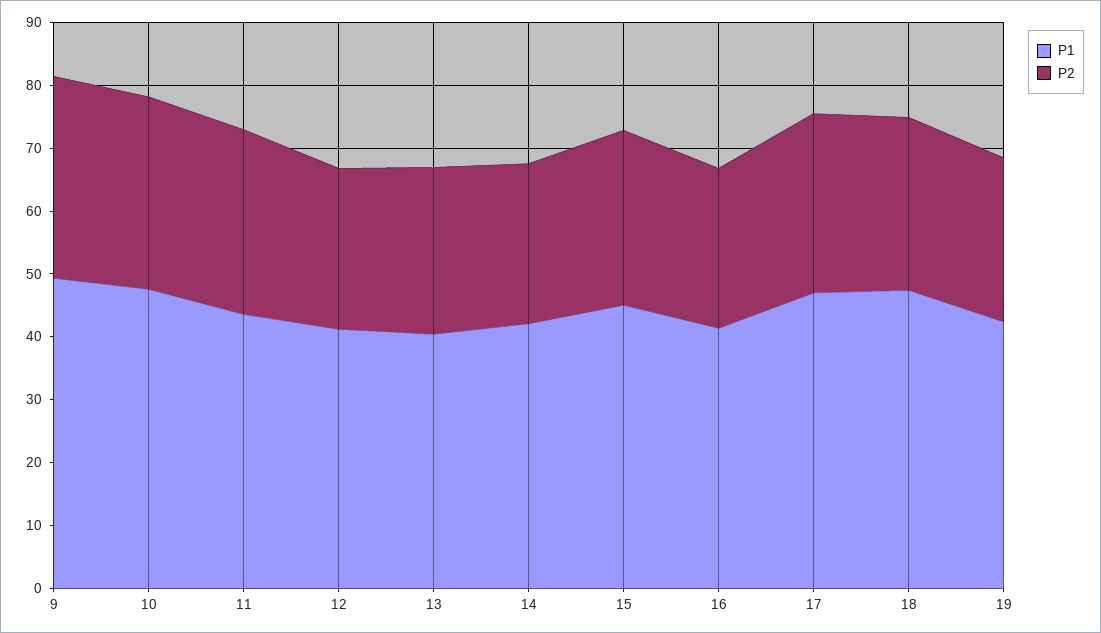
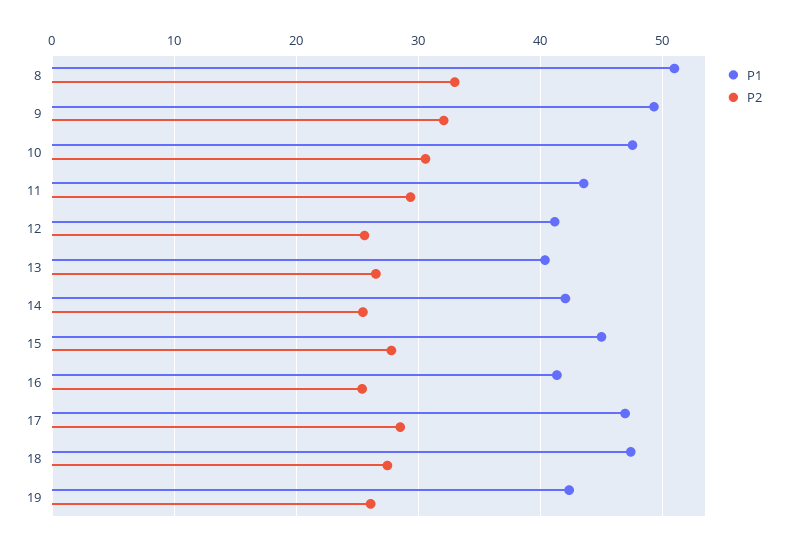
  {
    "P1": {
      "9": 49,
      "10": 48,
      "11": 44,
      "12": 41,
      "13": 40,
      "14": 42,
      "15": 45,
      "16": 41,
      "17": 47,
      "18": 47,
-     "19": 42
+     "19": 42,
+     "8": 51
    },
    "P2": {
      "9": 32,
      "10": 31,
      "11": 29,
      "12": 26,
      "13": 27,
      "14": 25,
      "15": 28,
      "16": 25,
      "17": 29,
      "18": 27,
-     "19": 26
+     "19": 26,
+     "8": 33
    }
  }

